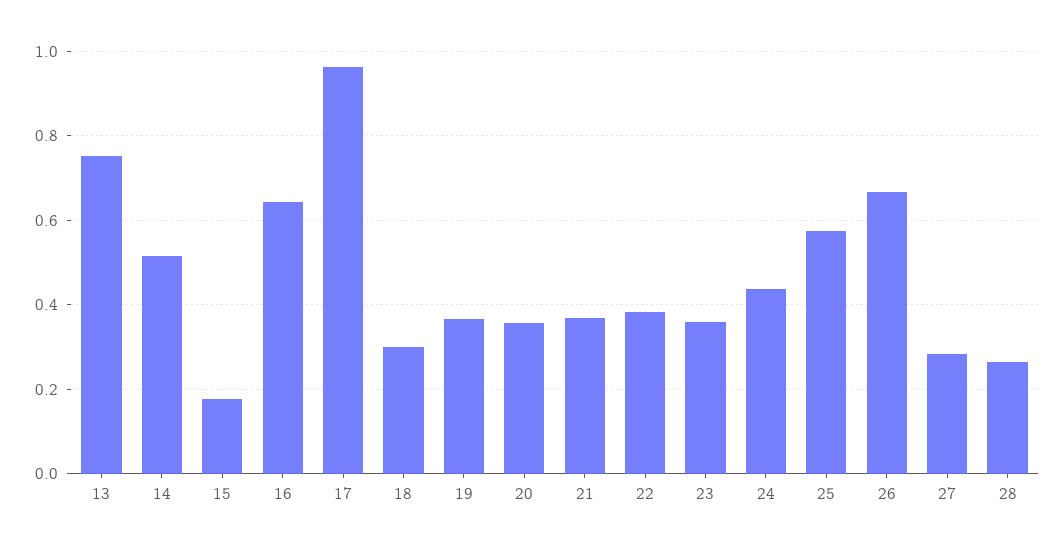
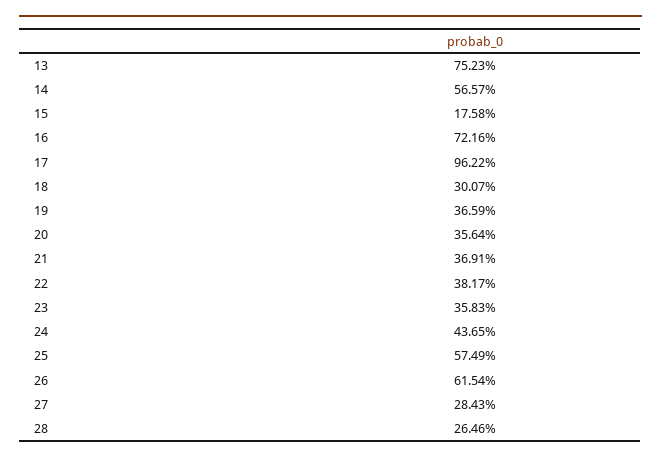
  {
    "13": 0.7523,
-   "14": 0.52,
+   "14": 0.5657,
    "15": 0.1758,
-   "16": 0.64,
+   "16": 0.7216,
    "17": 0.9622,
    "18": 0.3007,
    "19": 0.3659,
    "20": 0.3564,
    "21": 0.3691,
    "22": 0.3817,
    "23": 0.3583,
    "24": 0.4365,
    "25": 0.5749,
-   "26": 0.66,
+   "26": 0.6154,
    "27": 0.2843,
    "28": 0.2646
  }

